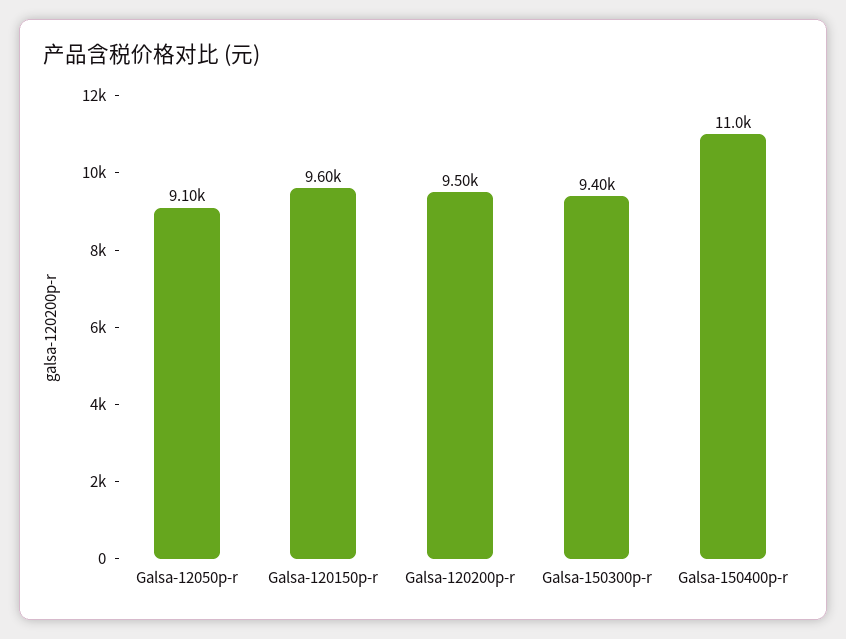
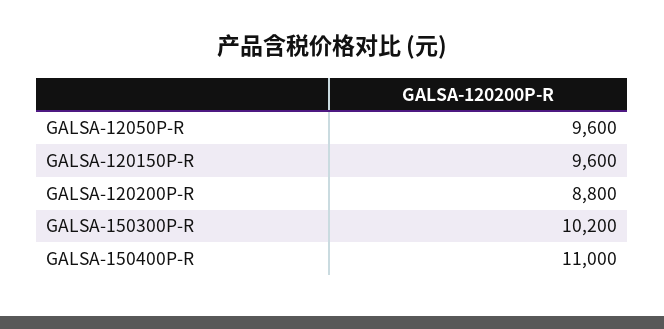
  {
-   "Galsa-12050p-r": 9100,
+   "Galsa-12050p-r": 9600,
    "Galsa-120150p-r": 9600,
-   "Galsa-120200p-r": 9500,
+   "Galsa-120200p-r": 8800,
-   "Galsa-150300p-r": 9400,
+   "Galsa-150300p-r": 10200,
    "Galsa-150400p-r": 11000
  }

